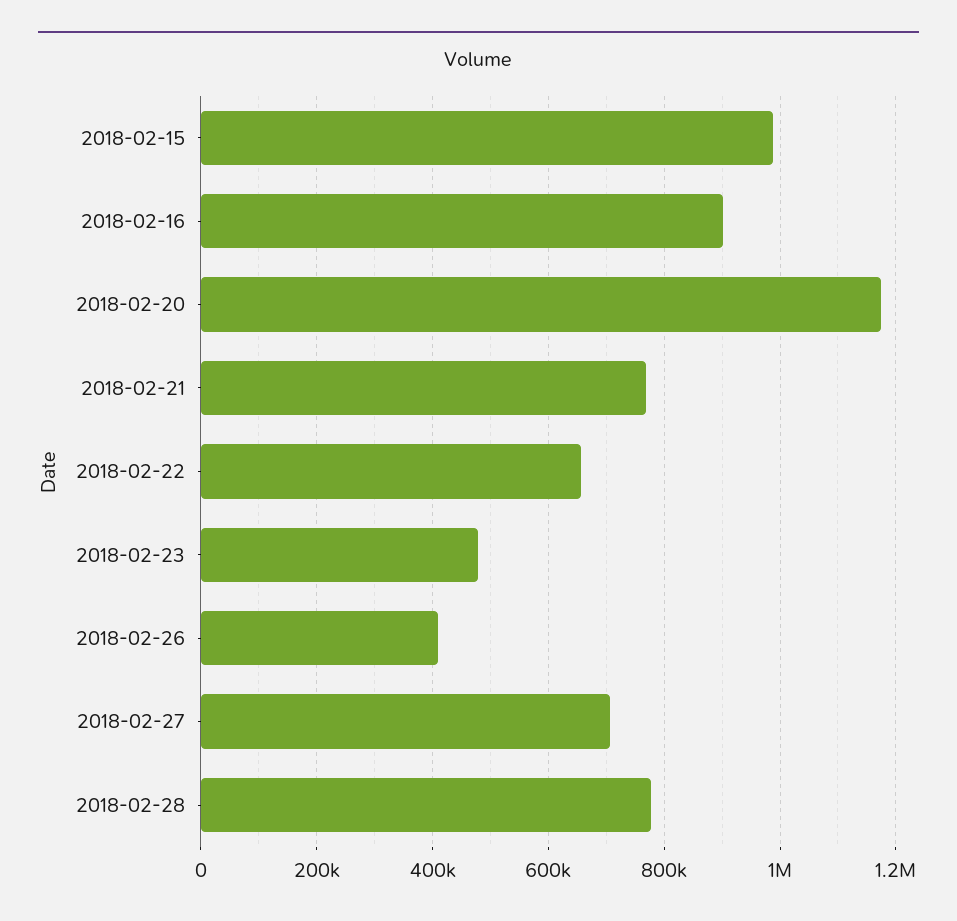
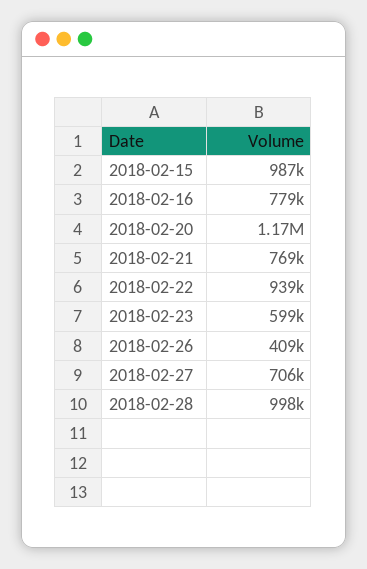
  {
    "2018-02-15": 987000,
-   "2018-02-16": 900000,
+   "2018-02-16": 779000,
    "2018-02-20": 1170000,
    "2018-02-21": 769000,
-   "2018-02-22": 660000,
+   "2018-02-22": 939000,
-   "2018-02-23": 480000,
+   "2018-02-23": 599000,
    "2018-02-26": 409000,
    "2018-02-27": 706000,
-   "2018-02-28": 780000
+   "2018-02-28": 998000
  }

